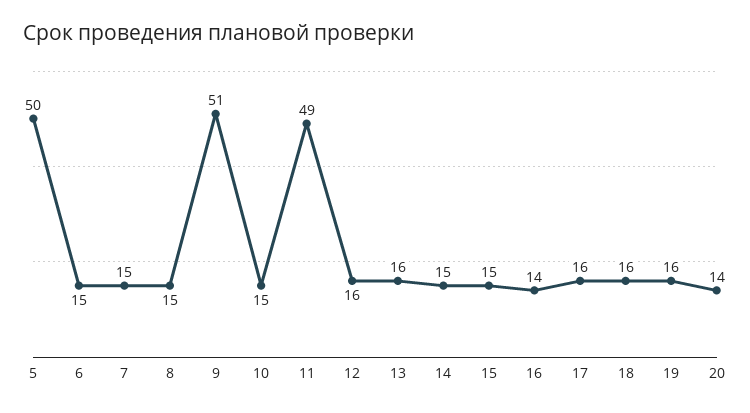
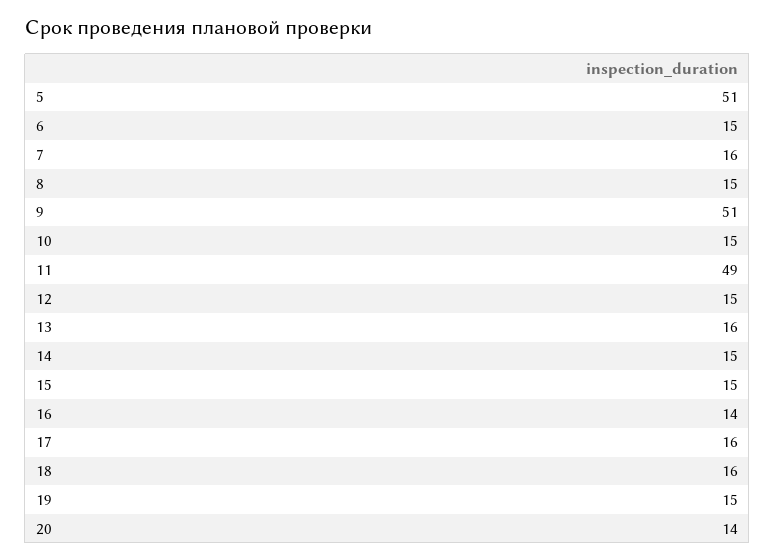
  {
-   "5": 50,
+   "5": 51,
    "6": 15,
-   "7": 15,
+   "7": 16,
    "8": 15,
    "9": 51,
    "10": 15,
    "11": 49,
-   "12": 16,
+   "12": 15,
    "13": 16,
    "14": 15,
    "15": 15,
    "16": 14,
    "17": 16,
    "18": 16,
-   "19": 16,
+   "19": 15,
    "20": 14
  }

